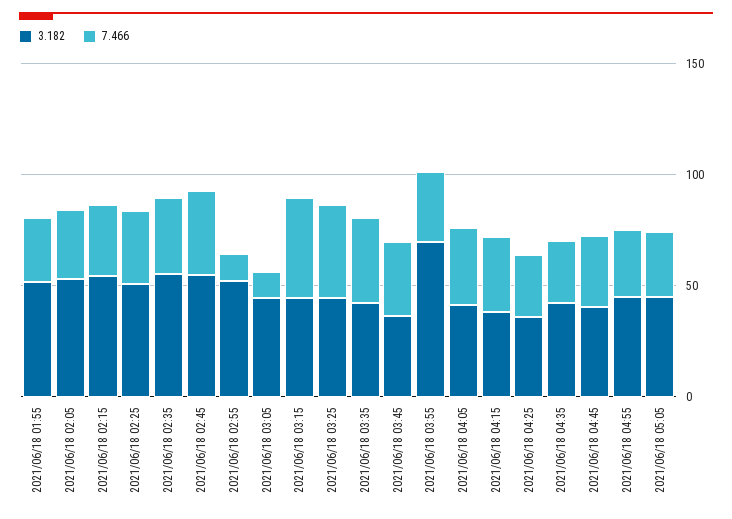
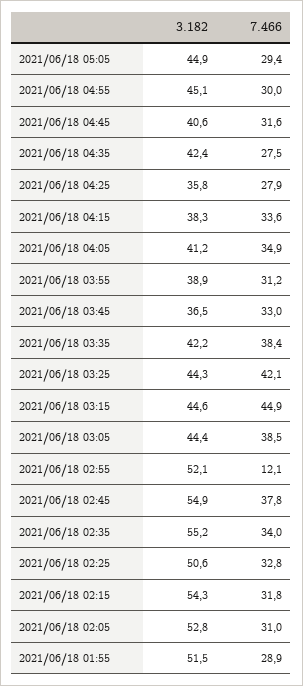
  {
    "3.182": {
      "2021/06/18 01:55": 51.5,
      "2021/06/18 02:05": 52.8,
      "2021/06/18 02:15": 54.3,
      "2021/06/18 02:25": 50.6,
      "2021/06/18 02:35": 55.2,
      "2021/06/18 02:45": 54.9,
      "2021/06/18 02:55": 52.1,
      "2021/06/18 03:05": 44.4,
      "2021/06/18 03:15": 44.6,
      "2021/06/18 03:25": 44.3,
      "2021/06/18 03:35": 42.2,
      "2021/06/18 03:45": 36.5,
-     "2021/06/18 03:55": 70,
+     "2021/06/18 03:55": 38.9,
      "2021/06/18 04:05": 41.2,
      "2021/06/18 04:15": 38.3,
      "2021/06/18 04:25": 35.8,
      "2021/06/18 04:35": 42.4,
      "2021/06/18 04:45": 40.6,
      "2021/06/18 04:55": 45.1,
      "2021/06/18 05:05": 44.9
    },
    "7.466": {
      "2021/06/18 01:55": 28.9,
      "2021/06/18 02:05": 31,
      "2021/06/18 02:15": 31.8,
      "2021/06/18 02:25": 32.8,
      "2021/06/18 02:35": 34,
      "2021/06/18 02:45": 37.8,
      "2021/06/18 02:55": 12.1,
-     "2021/06/18 03:05": 10,
+     "2021/06/18 03:05": 38.5,
      "2021/06/18 03:15": 44.9,
      "2021/06/18 03:25": 42.1,
      "2021/06/18 03:35": 38.4,
      "2021/06/18 03:45": 33,
      "2021/06/18 03:55": 31.2,
      "2021/06/18 04:05": 34.9,
      "2021/06/18 04:15": 33.6,
      "2021/06/18 04:25": 27.9,
      "2021/06/18 04:35": 27.5,
      "2021/06/18 04:45": 31.6,
      "2021/06/18 04:55": 30,
      "2021/06/18 05:05": 29.4
    }
  }

